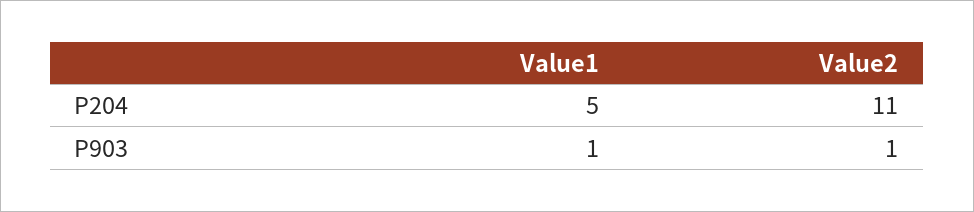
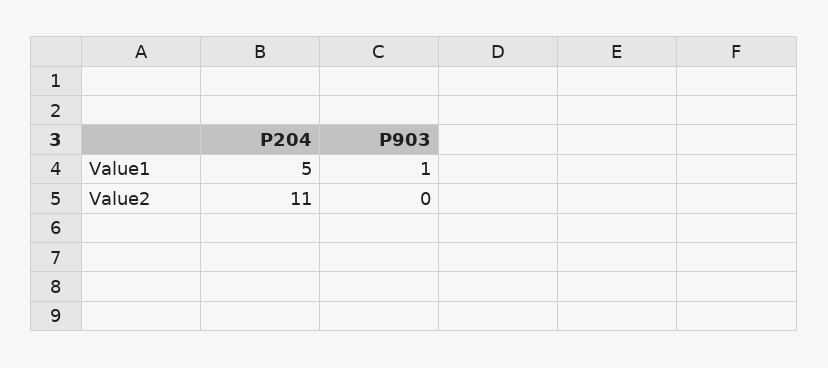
  {
    "Value1": {
      "P204": 5,
      "P903": 1
    },
    "Value2": {
      "P204": 11,
-     "P903": 1
+     "P903": 0
    }
  }

